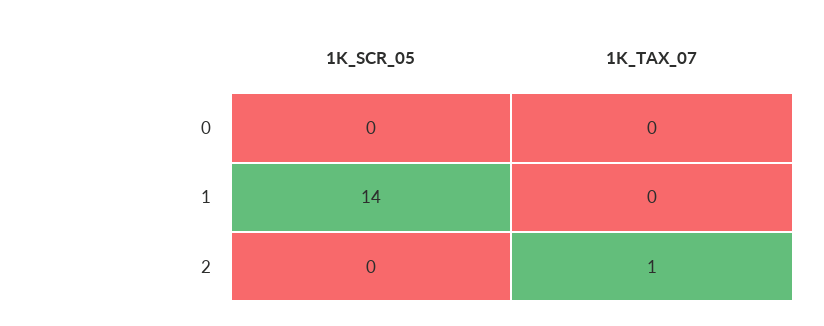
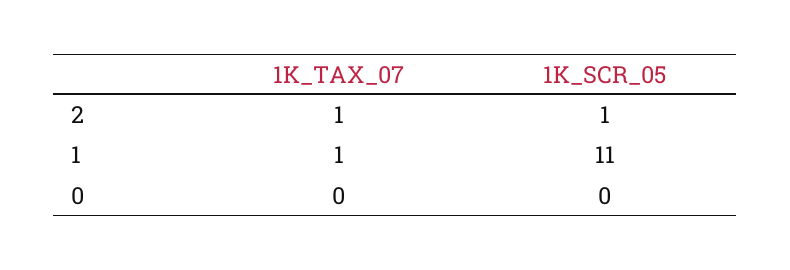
  {
    "1K_SCR_05": {
      "0": 0,
-     "1": 14,
+     "1": 11,
-     "2": 0
+     "2": 1
    },
    "1K_TAX_07": {
      "0": 0,
-     "1": 0,
+     "1": 1,
      "2": 1
    }
  }

